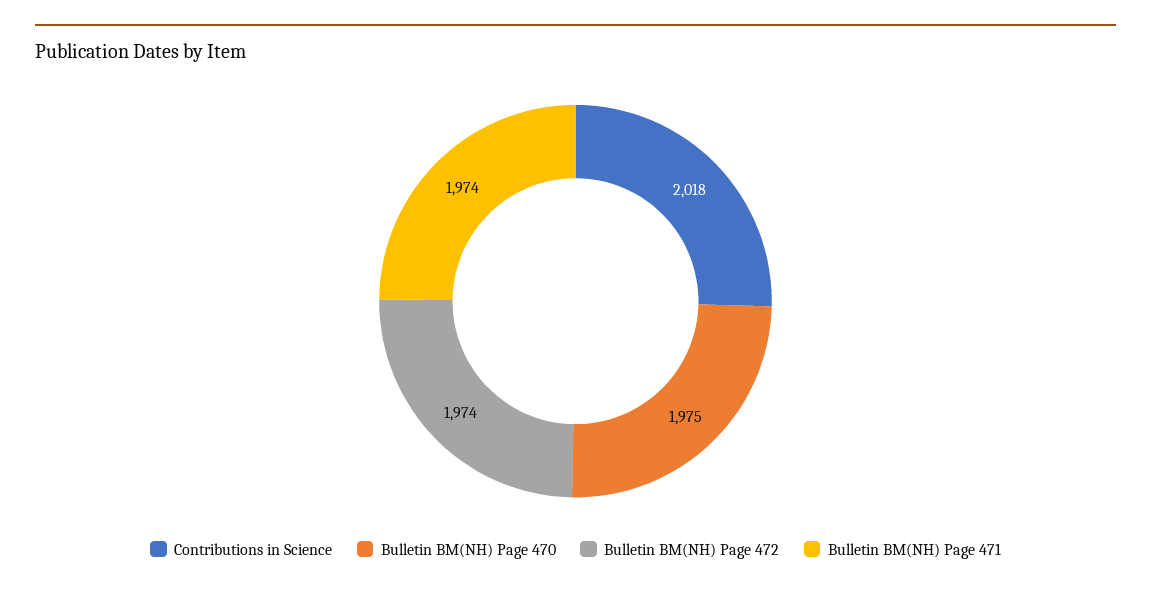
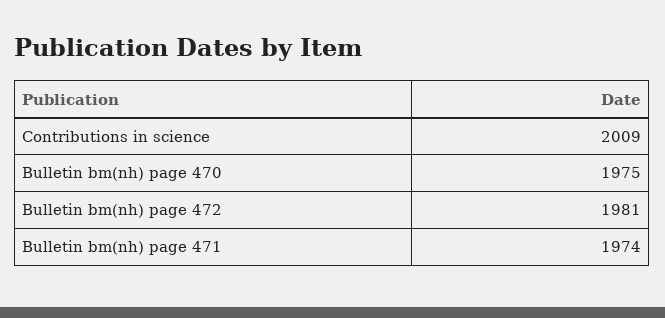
  {
-   "Contributions in Science": 2018,
+   "Contributions in Science": 2009,
    "Bulletin BM(NH) Page 470": 1975,
-   "Bulletin BM(NH) Page 472": 1974,
+   "Bulletin BM(NH) Page 472": 1981,
    "Bulletin BM(NH) Page 471": 1974
  }

